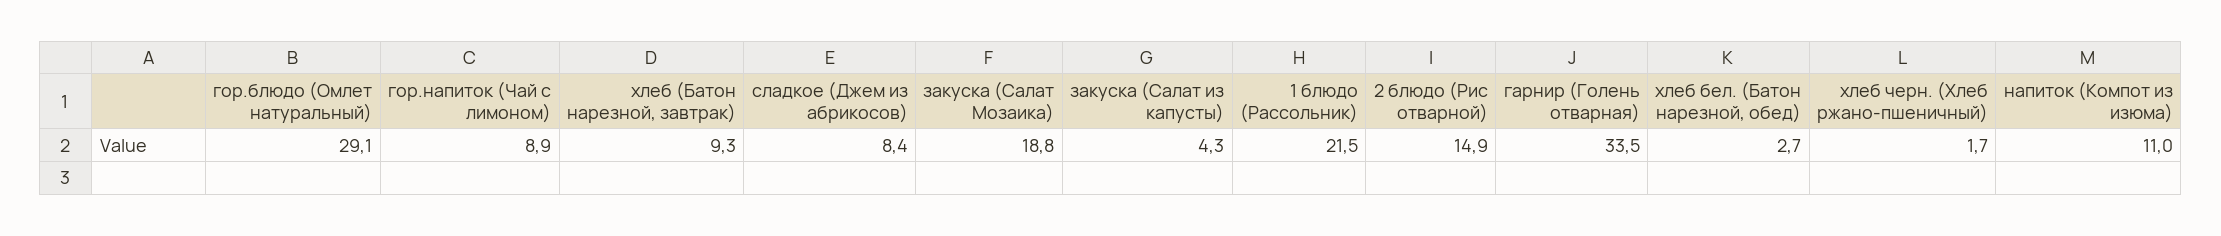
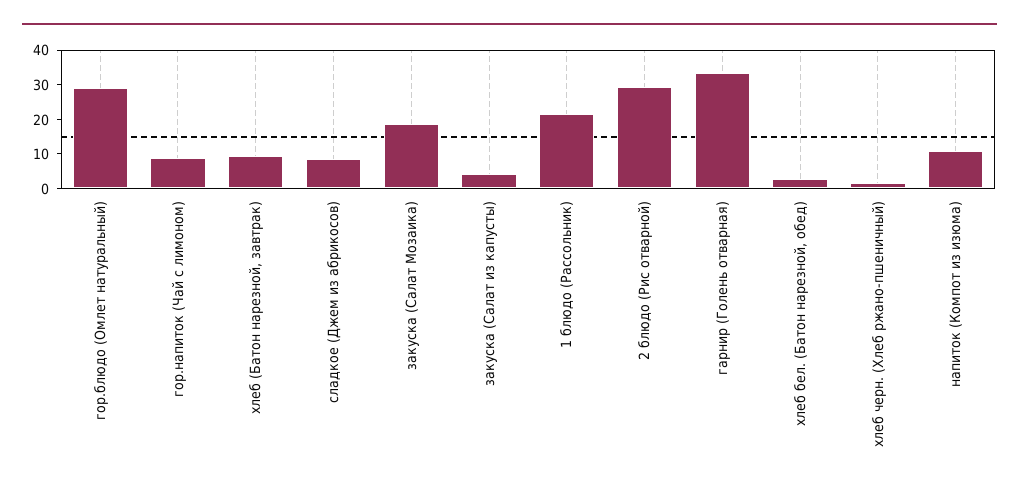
  {
    "гор.блюдо (Омлет натуральный)": 29.1,
    "гор.напиток (Чай с лимоном)": 8.9,
    "хлеб (Батон нарезной, завтрак)": 9.3,
    "сладкое (Джем из абрикосов)": 8.4,
    "закуска (Салат Мозаика)": 18.8,
    "закуска (Салат из капусты)": 4.3,
    "1 блюдо (Рассольник)": 21.5,
-   "2 блюдо (Рис отварной)": 14.9,
+   "2 блюдо (Рис отварной)": 30,
    "гарнир (Голень отварная)": 33.5,
    "хлеб бел. (Батон нарезной, обед)": 2.7,
    "хлеб черн. (Хлеб ржано-пшеничный)": 1.7,
    "напиток (Компот из изюма)": 11
  }

